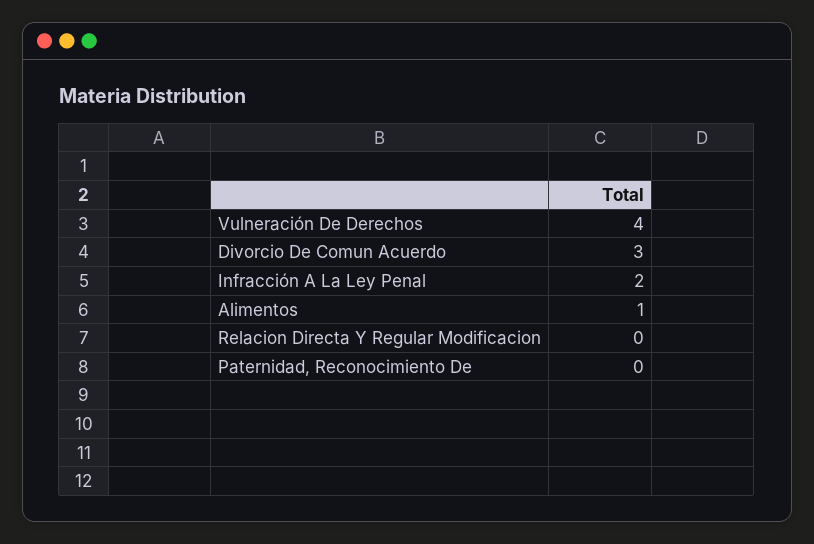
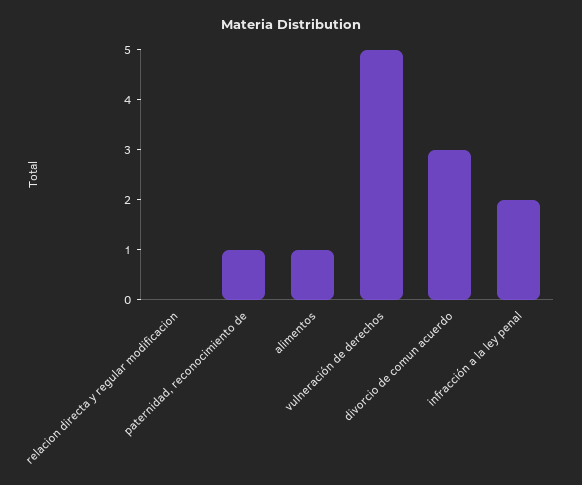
  {
-   "Vulneración De Derechos": 4,
+   "Vulneración De Derechos": 5,
    "Divorcio De Comun Acuerdo": 3,
    "Infracción A La Ley Penal": 2,
    "Alimentos": 1,
    "Relacion Directa Y Regular Modificacion": 0,
-   "Paternidad, Reconocimiento De": 0
+   "Paternidad, Reconocimiento De": 1
  }

